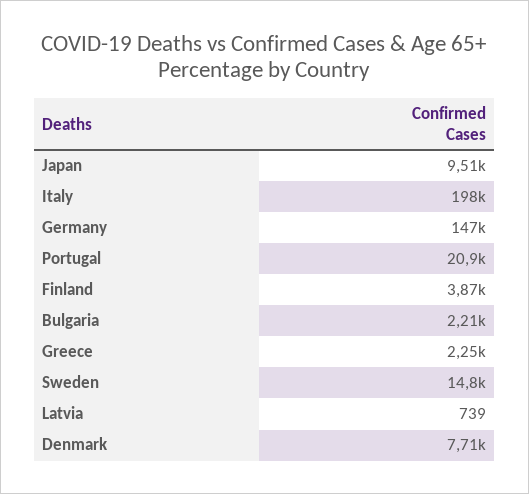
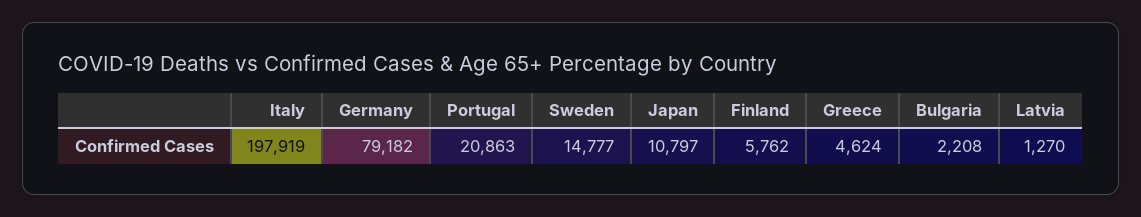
  {
-   "Japan": 9510,
+   "Japan": 10797,
    "Italy": 197919,
-   "Germany": 147000,
+   "Germany": 79182,
    "Portugal": 20863,
-   "Finland": 3870,
+   "Finland": 5762,
    "Bulgaria": 2208,
-   "Greece": 2250,
+   "Greece": 4624,
    "Sweden": 14777,
-   "Latvia": 739,
+   "Latvia": 1270
-   "Denmark": 7710
  }

